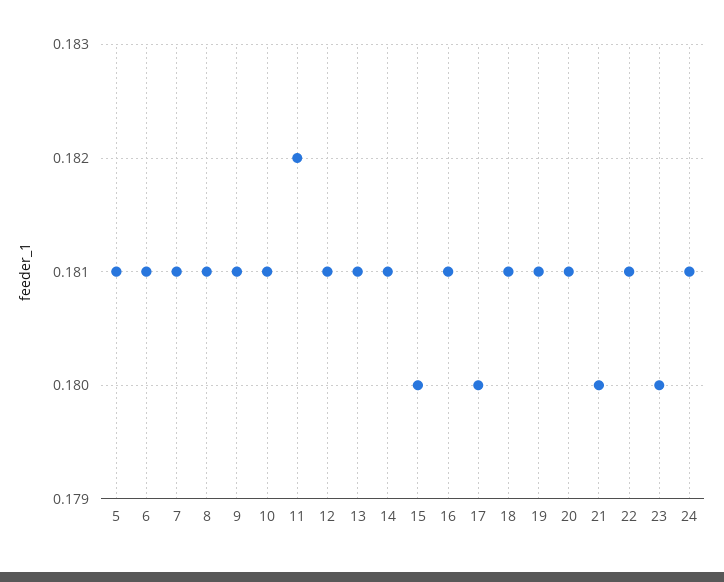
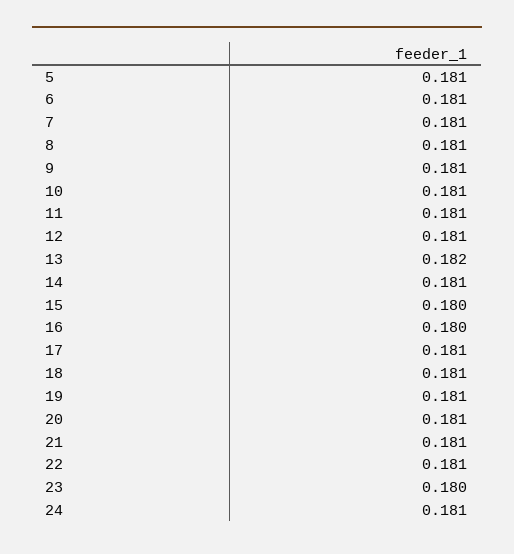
  {
    "5": 0.181,
    "6": 0.181,
    "7": 0.181,
    "8": 0.181,
    "9": 0.181,
    "10": 0.181,
-   "11": 0.182,
+   "11": 0.181,
    "12": 0.181,
-   "13": 0.181,
+   "13": 0.182,
    "14": 0.181,
    "15": 0.18,
-   "16": 0.181,
+   "16": 0.18,
-   "17": 0.18,
+   "17": 0.181,
    "18": 0.181,
    "19": 0.181,
    "20": 0.181,
-   "21": 0.18,
+   "21": 0.181,
    "22": 0.181,
    "23": 0.18,
    "24": 0.181
  }

